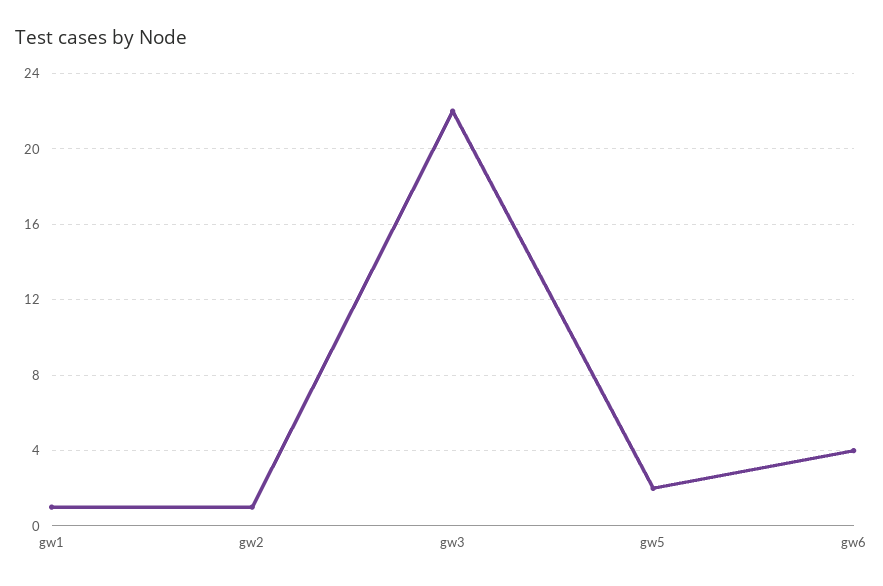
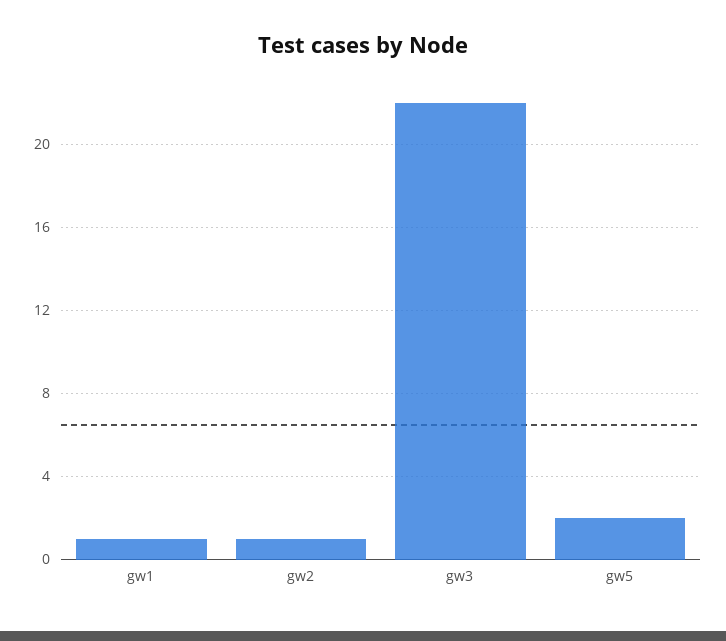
  {
    "gw1": 1,
    "gw2": 1,
    "gw3": 22,
-   "gw5": 2,
+   "gw5": 2
-   "gw6": 4
  }

